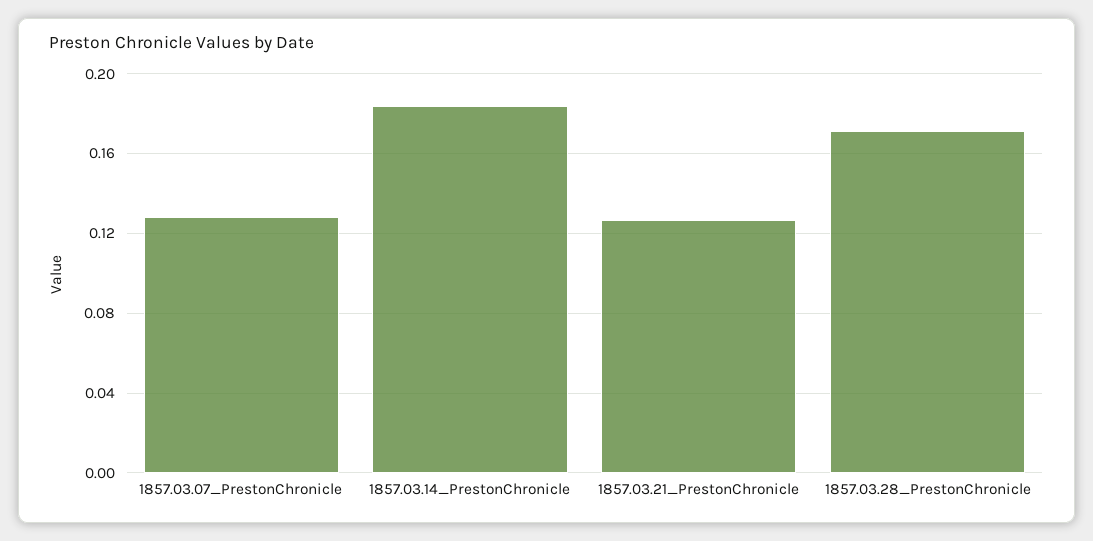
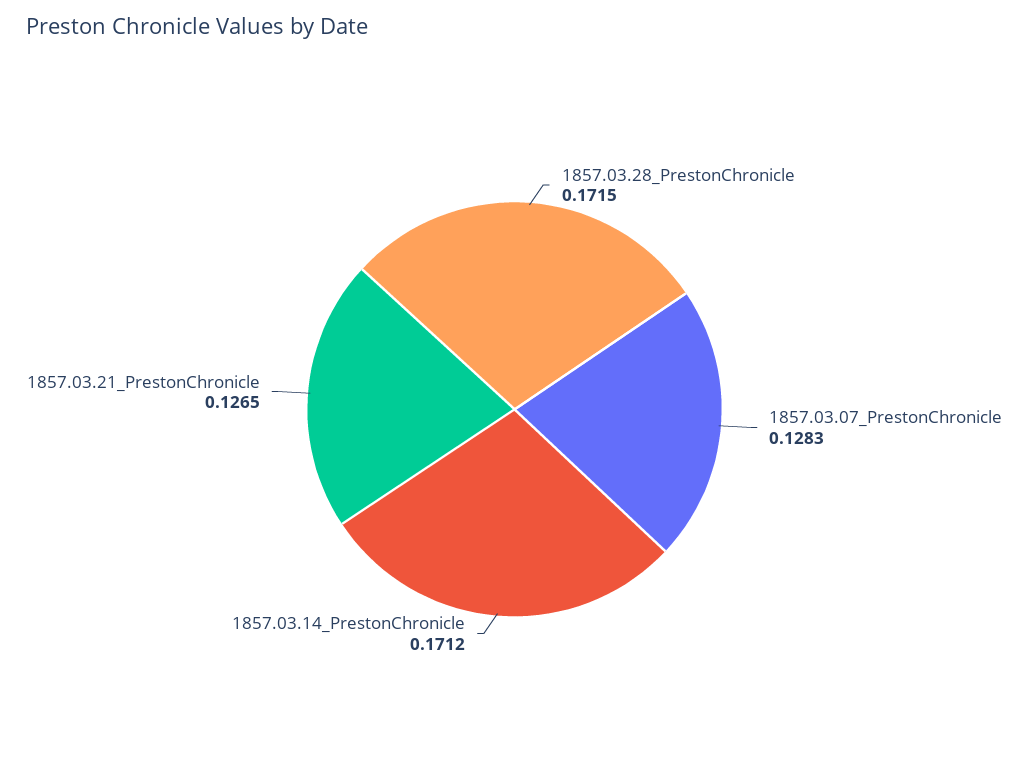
  {
    "1857.03.07_PrestonChronicle": 0.1283,
-   "1857.03.14_PrestonChronicle": 0.185,
+   "1857.03.14_PrestonChronicle": 0.1712,
    "1857.03.21_PrestonChronicle": 0.1265,
    "1857.03.28_PrestonChronicle": 0.1715
  }

